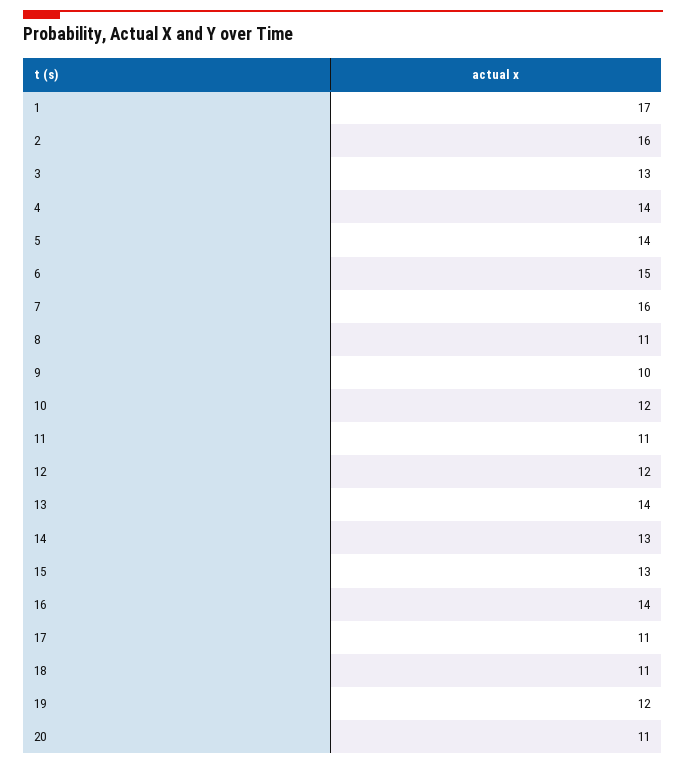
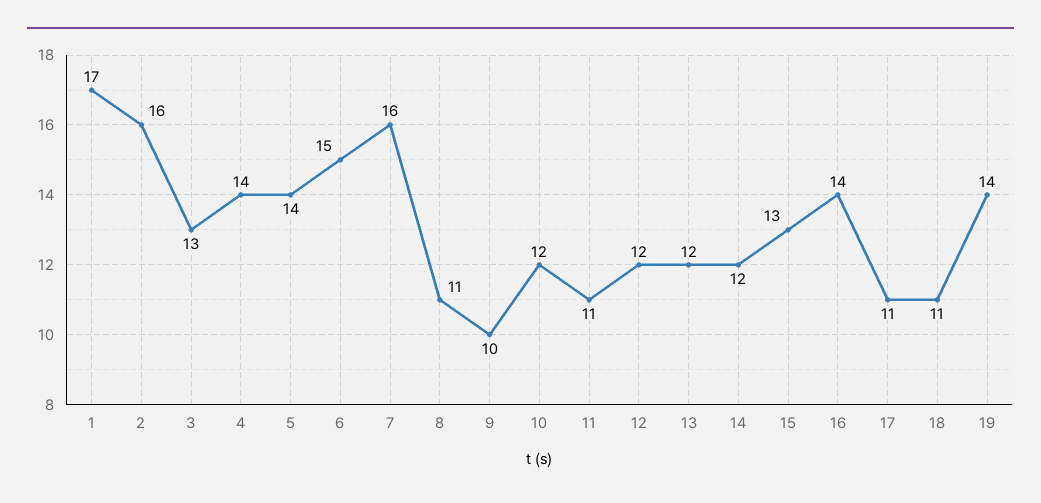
  {
    "1": 17,
    "2": 16,
    "3": 13,
    "4": 14,
    "5": 14,
    "6": 15,
    "7": 16,
    "8": 11,
    "9": 10,
    "10": 12,
    "11": 11,
    "12": 12,
-   "13": 14,
+   "13": 12,
-   "14": 13,
+   "14": 12,
    "15": 13,
    "16": 14,
    "17": 11,
    "18": 11,
-   "19": 12,
+   "19": 14
-   "20": 11
  }

